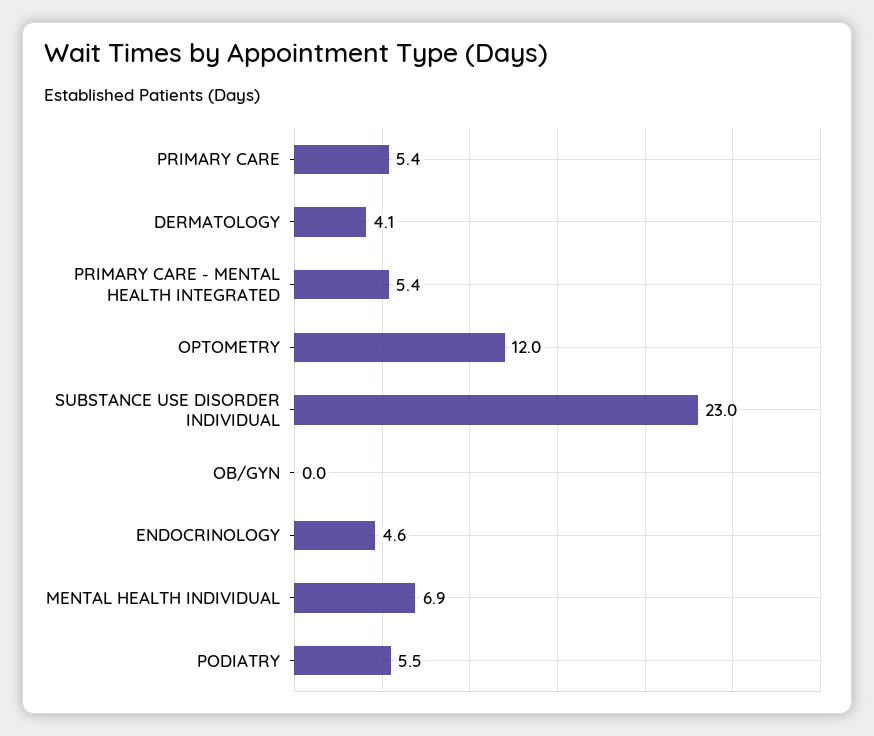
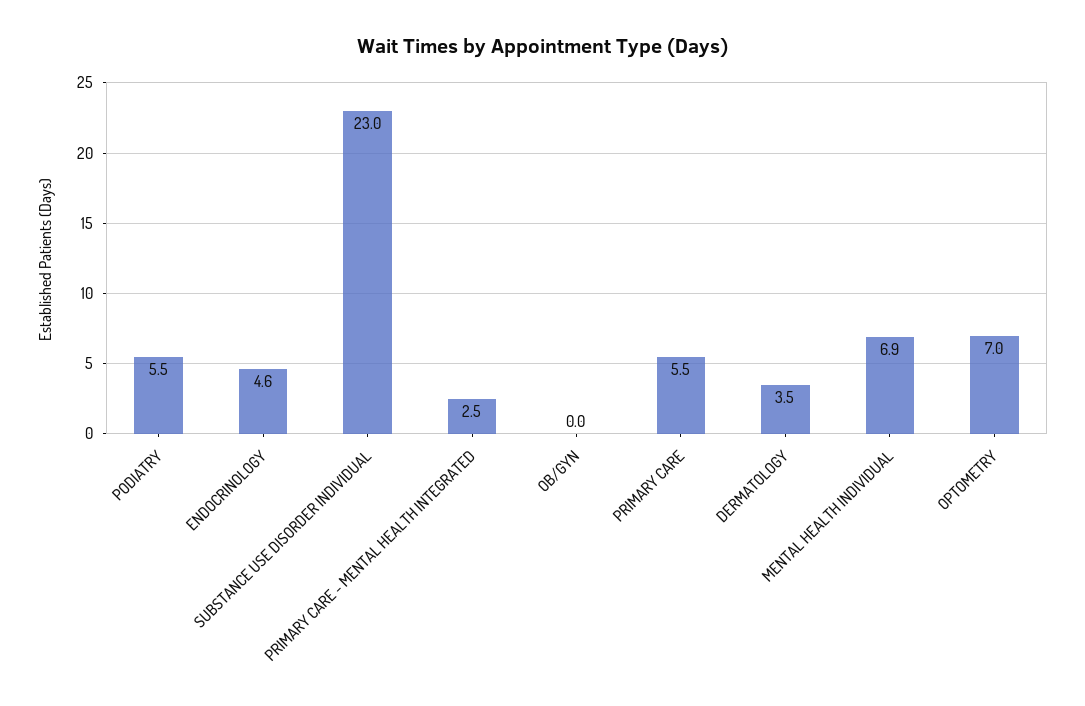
  {
-   "PRIMARY CARE": 5.4,
+   "PRIMARY CARE": 5.5,
-   "DERMATOLOGY": 4.1,
+   "DERMATOLOGY": 3.5,
-   "PRIMARY CARE - MENTAL HEALTH INTEGRATED": 5.4,
+   "PRIMARY CARE - MENTAL HEALTH INTEGRATED": 2.5,
-   "OPTOMETRY": 12,
+   "OPTOMETRY": 7,
    "SUBSTANCE USE DISORDER INDIVIDUAL": 23,
    "OB/GYN": 0,
    "ENDOCRINOLOGY": 4.6,
    "MENTAL HEALTH INDIVIDUAL": 6.9,
    "PODIATRY": 5.5
  }

